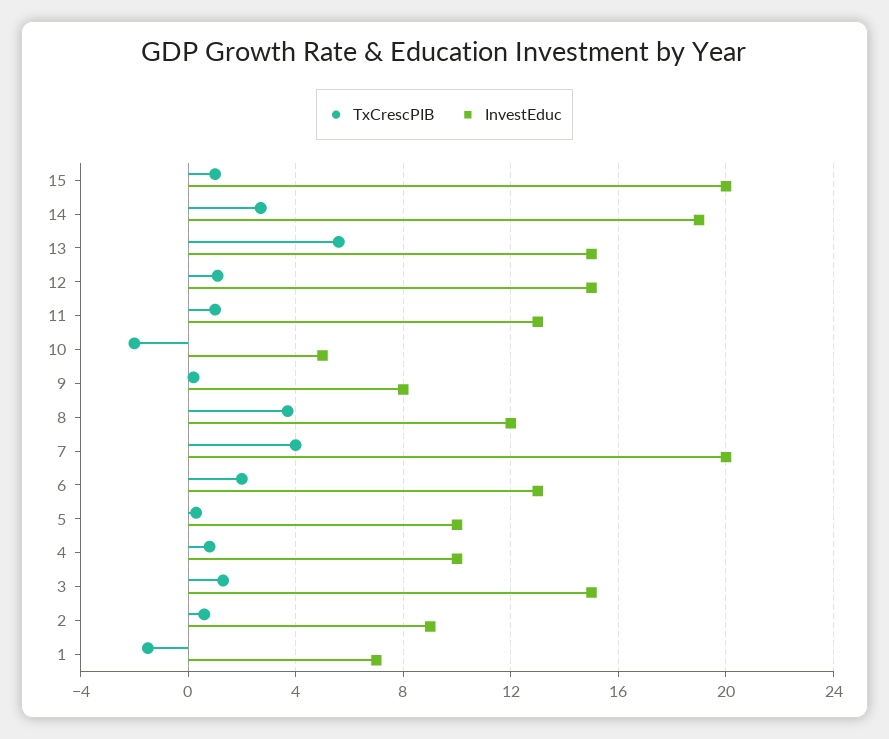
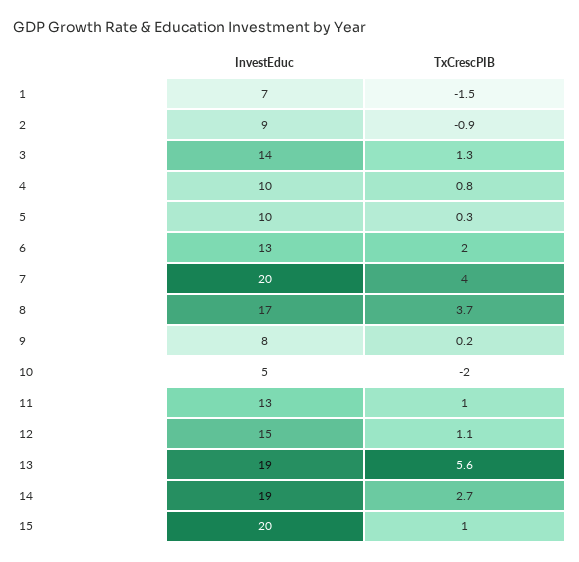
  {
    "TxCrescPIB": {
      "15": 1,
      "14": 2.7,
      "13": 5.6,
      "12": 1.1,
      "11": 1,
      "10": -2,
      "9": 0.2,
      "8": 3.7,
      "7": 4,
      "6": 2,
      "5": 0.3,
      "4": 0.8,
      "3": 1.3,
-     "2": 0.5,
+     "2": -0.9,
      "1": -1.5
    },
    "InvestEduc": {
      "15": 20,
      "14": 19,
-     "13": 15,
+     "13": 19,
      "12": 15,
      "11": 13,
      "10": 5,
      "9": 8,
-     "8": 12,
+     "8": 17,
      "7": 20,
      "6": 13,
      "5": 10,
      "4": 10,
-     "3": 15,
+     "3": 14,
      "2": 9,
      "1": 7
    }
  }

